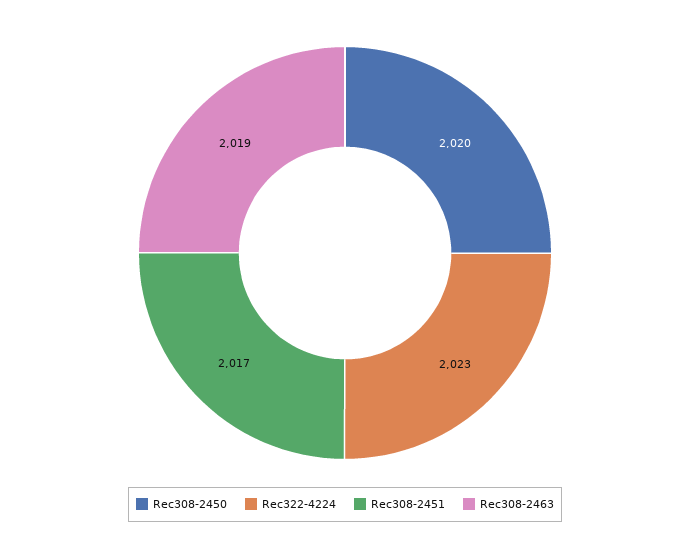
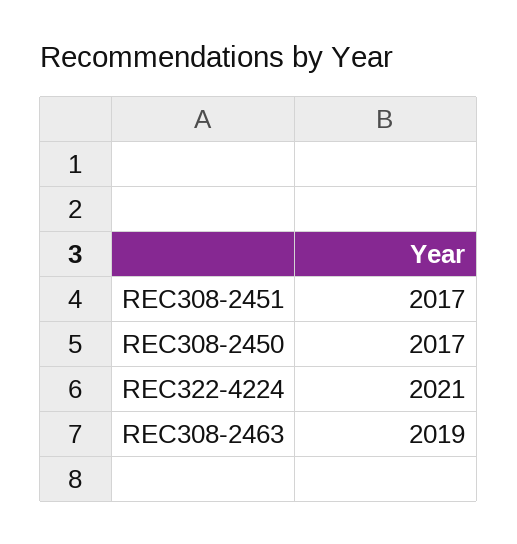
  {
-   "Rec308-2450": 2020,
+   "Rec308-2450": 2017,
-   "Rec322-4224": 2023,
+   "Rec322-4224": 2021,
    "Rec308-2451": 2017,
    "Rec308-2463": 2019
  }

